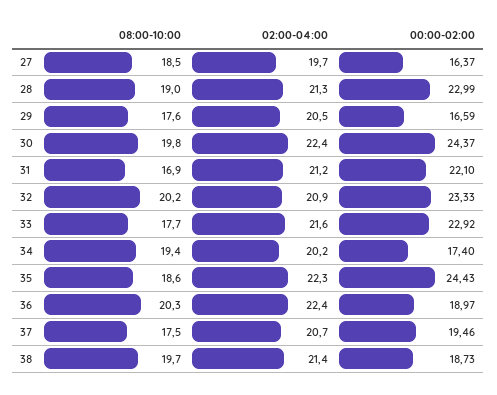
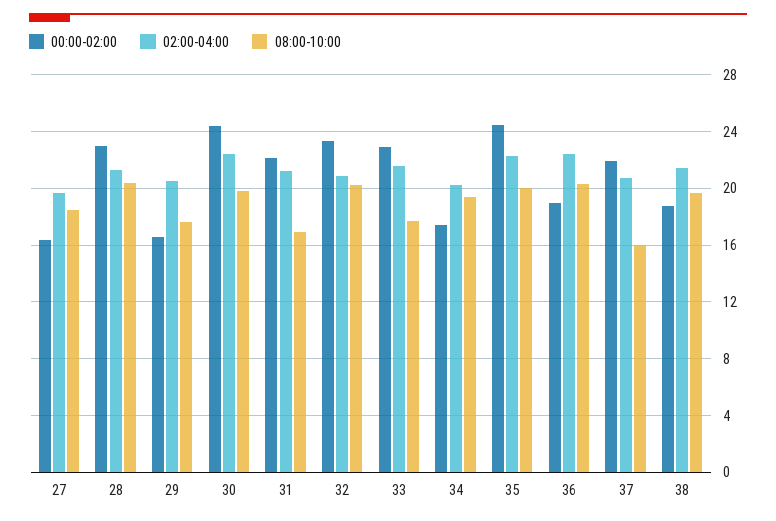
  {
    "08:00-10:00": {
      "27": 18.5,
-     "28": 19,
+     "28": 20.5,
      "29": 17.6,
      "30": 19.8,
      "31": 16.9,
      "32": 20.2,
      "33": 17.7,
      "34": 19.4,
-     "35": 18.6,
+     "35": 20,
      "36": 20.3,
-     "37": 17.5,
+     "37": 16,
      "38": 19.7
    },
    "02:00-04:00": {
      "27": 19.7,
      "28": 21.3,
      "29": 20.5,
      "30": 22.4,
      "31": 21.2,
      "32": 20.9,
      "33": 21.6,
      "34": 20.2,
      "35": 22.3,
      "36": 22.4,
      "37": 20.7,
      "38": 21.4
    },
    "00:00-02:00": {
      "27": 16.37,
      "28": 22.99,
      "29": 16.59,
      "30": 24.37,
      "31": 22.1,
      "32": 23.33,
      "33": 22.92,
      "34": 17.4,
      "35": 24.43,
      "36": 18.97,
-     "37": 19.46,
+     "37": 22,
      "38": 18.73
    }
  }

